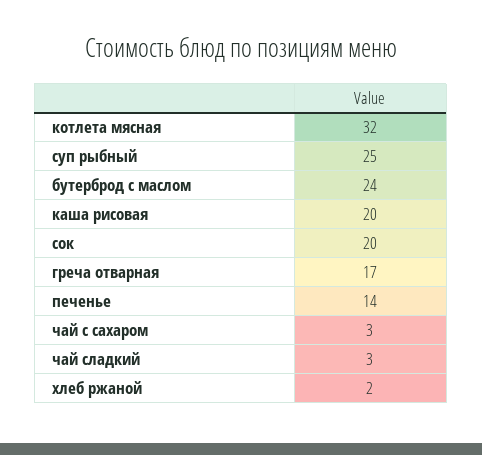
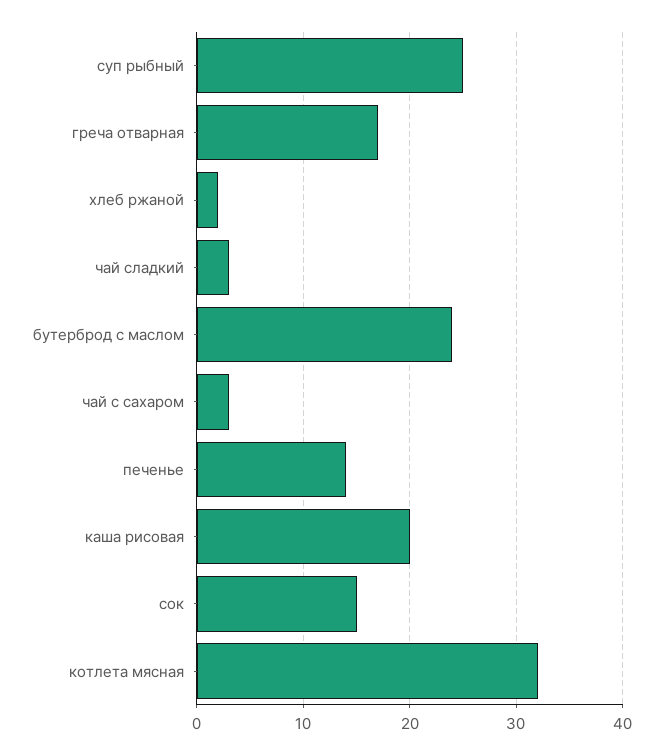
  {
    "котлета мясная": 32,
    "суп рыбный": 25,
    "бутерброд с маслом": 24,
    "каша рисовая": 20,
-   "сок": 20,
+   "сок": 15,
    "греча отварная": 17,
    "печенье": 14,
    "чай с сахаром": 3,
    "чай сладкий": 3,
    "хлеб ржаной": 2
  }

